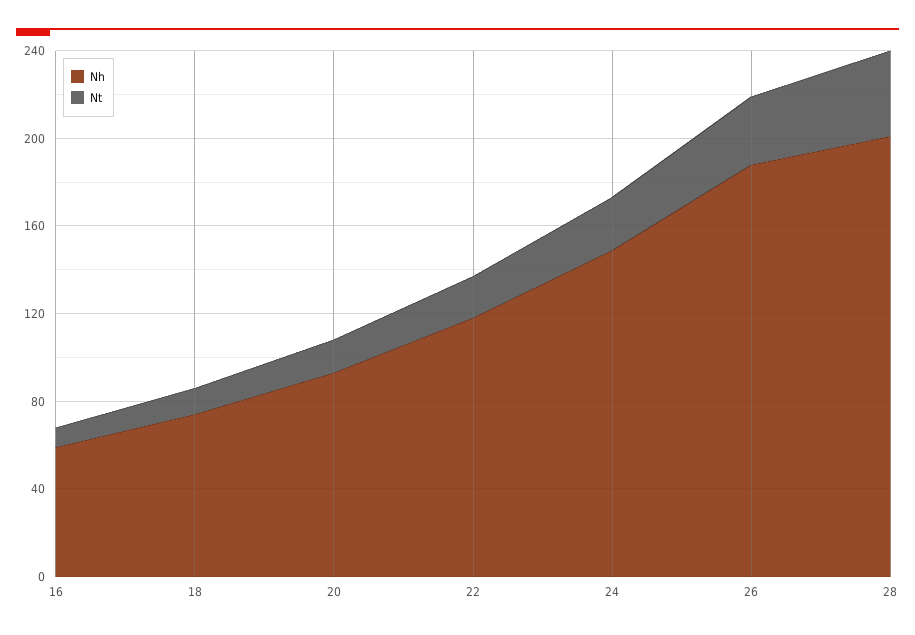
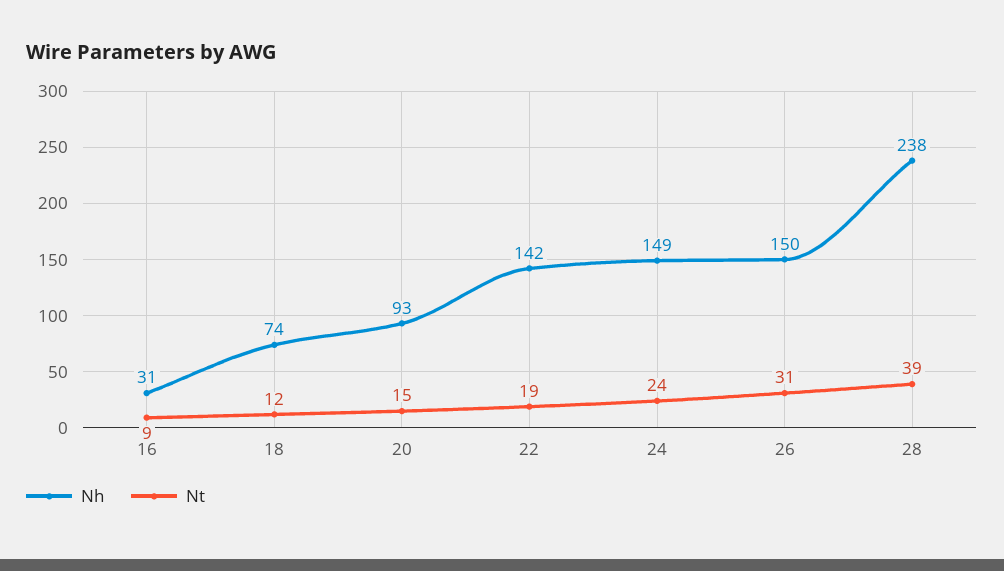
  {
    "Nh": {
-     "16": 60,
+     "16": 31,
      "18": 74,
      "20": 93,
-     "22": 120,
+     "22": 142,
      "24": 149,
-     "26": 190,
+     "26": 150,
-     "28": 200
+     "28": 238
    },
    "Nt": {
      "16": 9,
      "18": 12,
      "20": 15,
      "22": 19,
      "24": 24,
      "26": 31,
      "28": 39
    }
  }

